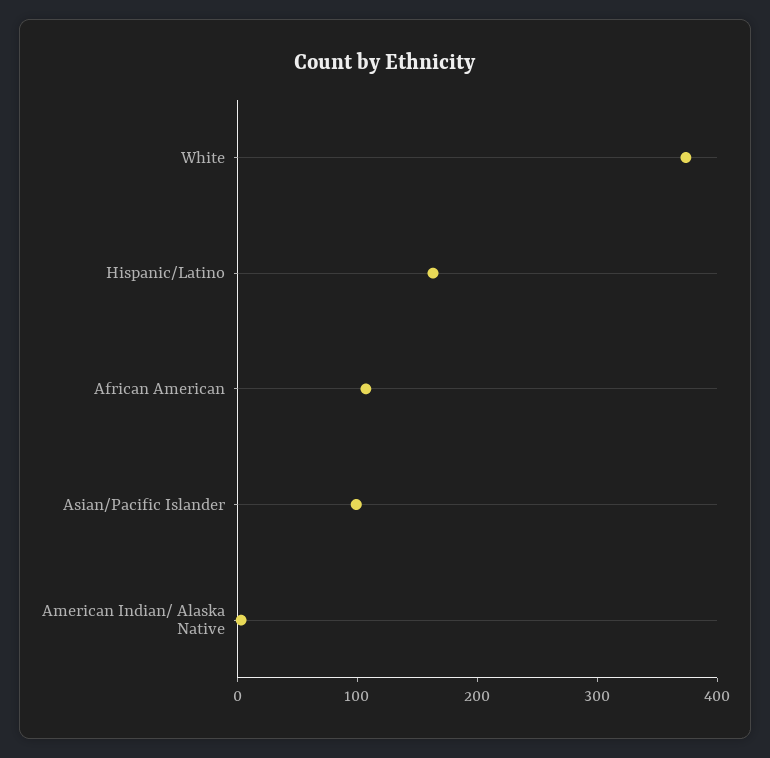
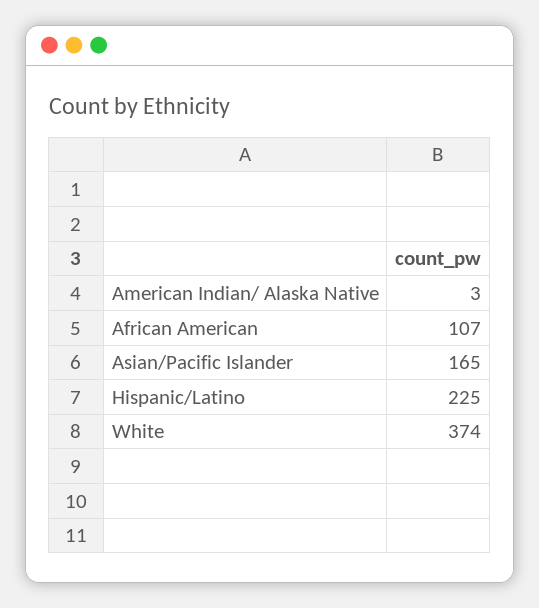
  {
    "White": 374,
-   "Hispanic/Latino": 160,
+   "Hispanic/Latino": 225,
    "African American": 107,
-   "Asian/Pacific Islander": 100,
+   "Asian/Pacific Islander": 165,
    "American Indian/ Alaska Native": 3
  }

